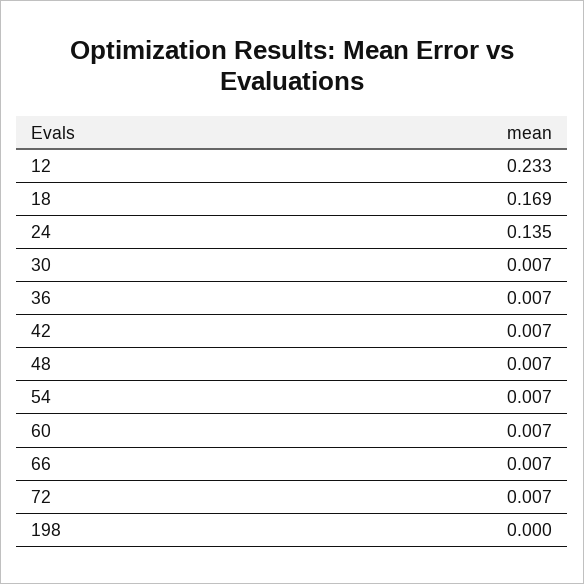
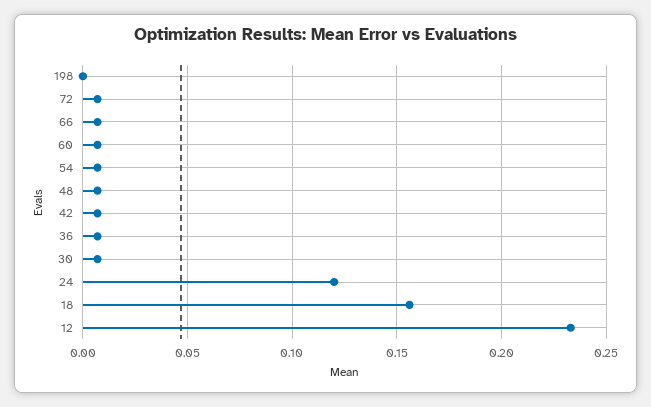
  {
    "12": 0.233,
-   "18": 0.169,
+   "18": 0.155,
-   "24": 0.135,
+   "24": 0.12,
    "30": 0.007,
    "36": 0.007,
    "42": 0.007,
    "48": 0.007,
    "54": 0.007,
    "60": 0.007,
    "66": 0.007,
    "72": 0.007,
    "198": 0
  }

